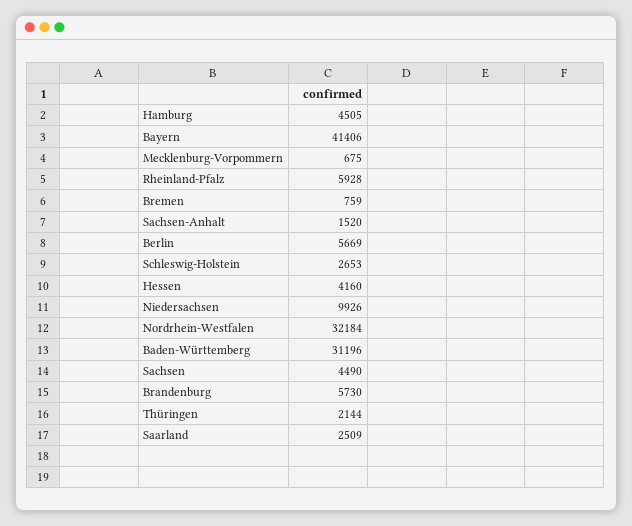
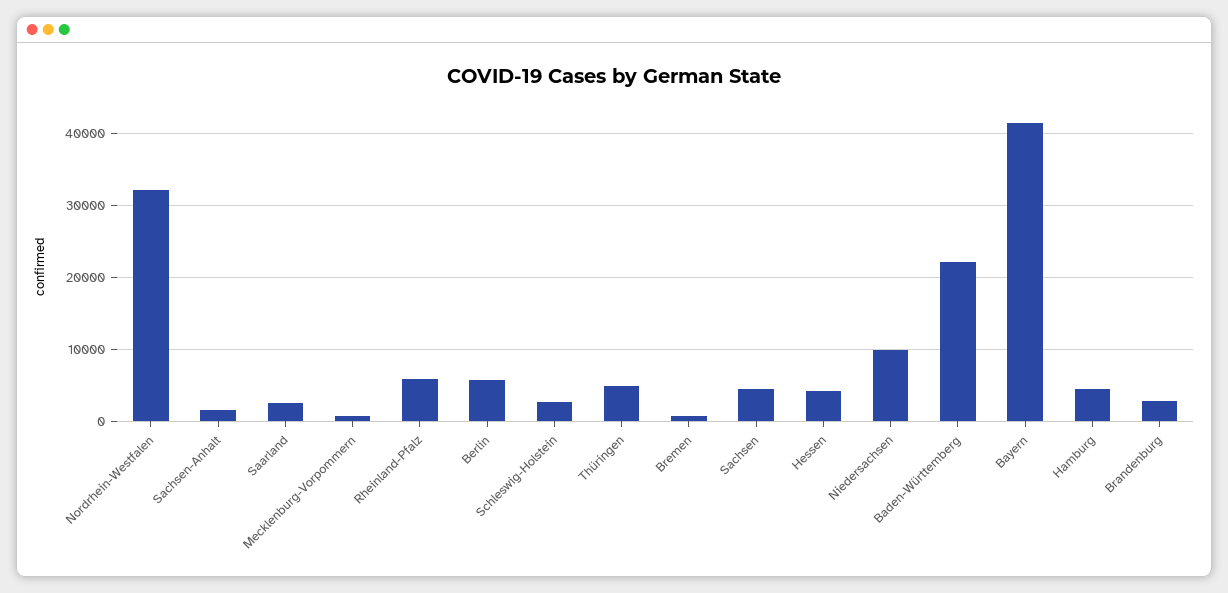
  {
    "Hamburg": 4505,
    "Bayern": 41406,
    "Mecklenburg-Vorpommern": 675,
    "Rheinland-Pfalz": 5928,
    "Bremen": 759,
    "Sachsen-Anhalt": 1520,
    "Berlin": 5669,
    "Schleswig-Holstein": 2653,
    "Hessen": 4160,
    "Niedersachsen": 9926,
    "Nordrhein-Westfalen": 32184,
-   "Baden-Württemberg": 31196,
+   "Baden-Württemberg": 22000,
    "Sachsen": 4490,
-   "Brandenburg": 5730,
+   "Brandenburg": 3000,
-   "Thüringen": 2144,
+   "Thüringen": 5000,
    "Saarland": 2509
  }

